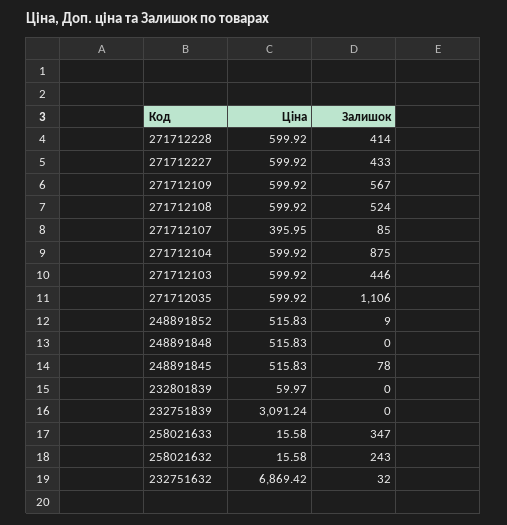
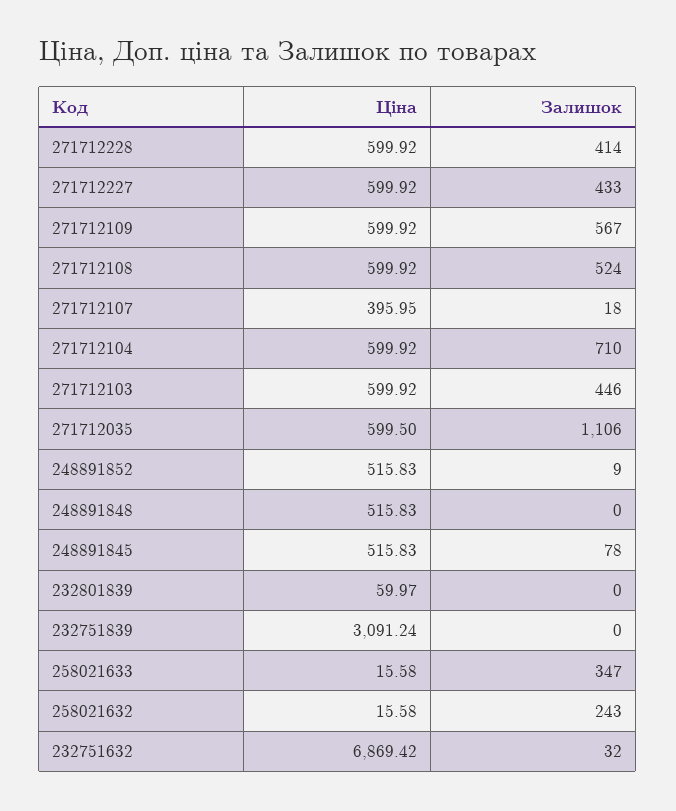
  {
    "Ціна": {
      "271712228": 599.92,
      "271712227": 599.92,
      "271712109": 599.92,
      "271712108": 599.92,
      "271712107": 395.95,
      "271712104": 599.92,
      "271712103": 599.92,
-     "271712035": 599.92,
+     "271712035": 599.5,
      "248891852": 515.83,
      "248891848": 515.83,
      "248891845": 515.83,
      "232801839": 59.97,
      "232751839": 3091.24,
      "258021633": 15.58,
      "258021632": 15.58,
      "232751632": 6869.42
    },
    "Залишок": {
      "271712228": 414,
      "271712227": 433,
      "271712109": 567,
      "271712108": 524,
-     "271712107": 85,
+     "271712107": 18,
-     "271712104": 875,
+     "271712104": 710,
      "271712103": 446,
      "271712035": 1106,
      "248891852": 9,
      "248891848": 0,
      "248891845": 78,
      "232801839": 0,
      "232751839": 0,
      "258021633": 347,
      "258021632": 243,
      "232751632": 32
    }
  }

